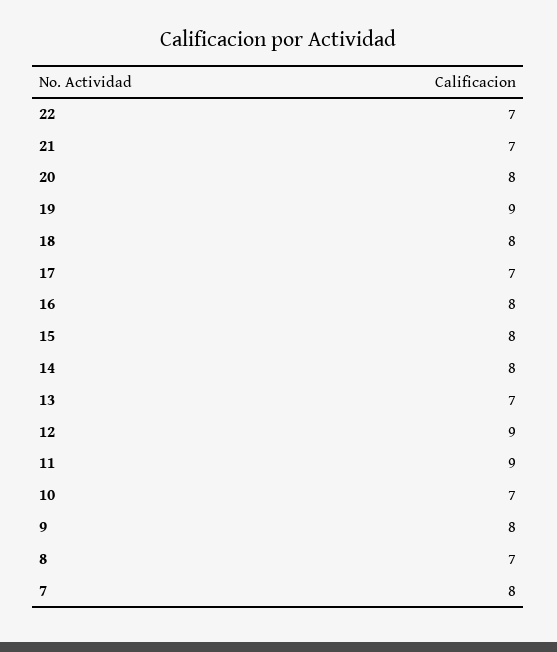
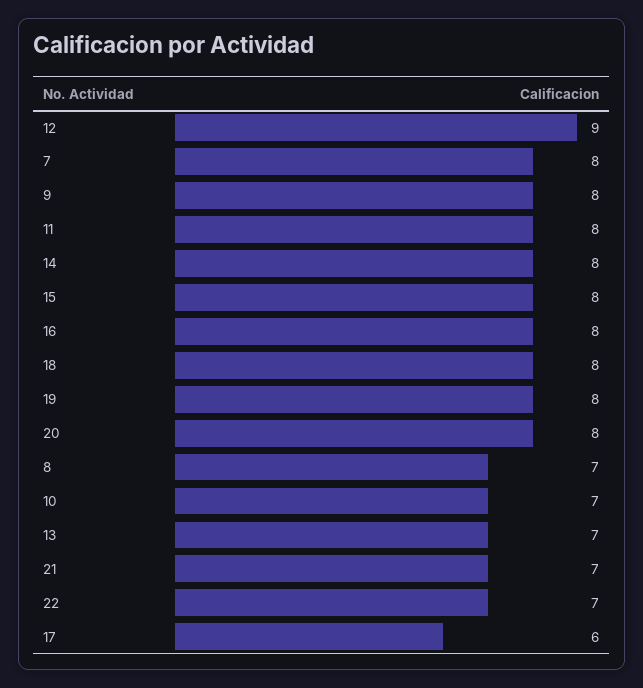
  {
    "22": 7,
    "21": 7,
    "20": 8,
-   "19": 9,
+   "19": 8,
    "18": 8,
-   "17": 7,
+   "17": 6,
    "16": 8,
    "15": 8,
    "14": 8,
    "13": 7,
    "12": 9,
-   "11": 9,
+   "11": 8,
    "10": 7,
    "9": 8,
    "8": 7,
    "7": 8
  }

